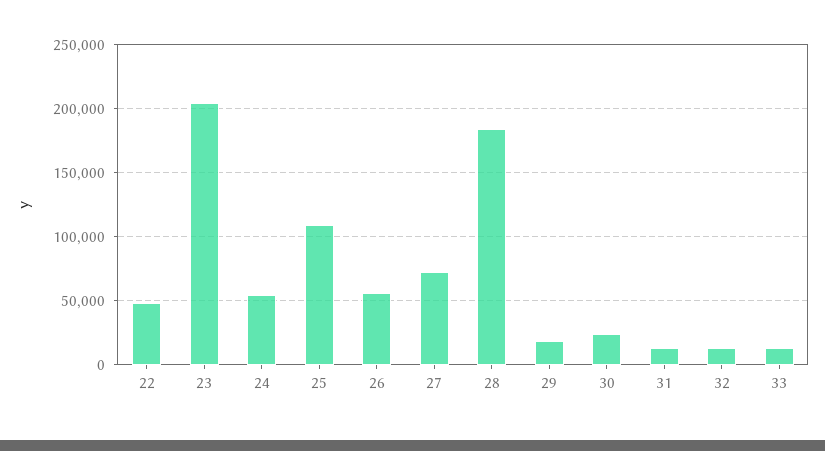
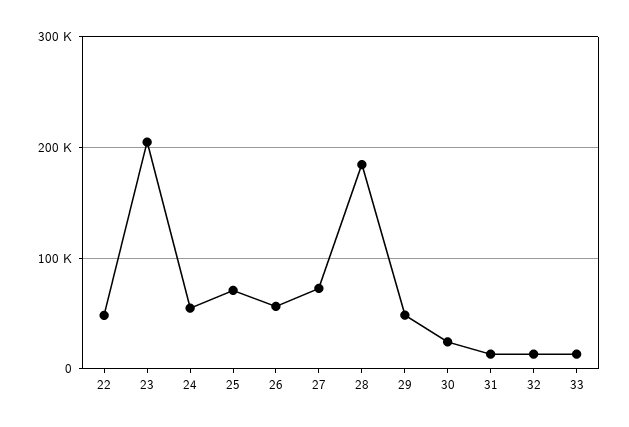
  {
    "22": 50000,
    "23": 205000,
    "24": 55000,
-   "25": 110000,
+   "25": 70000,
    "26": 55000,
    "27": 75000,
    "28": 185000,
-   "29": 20000,
+   "29": 50000,
    "30": 25000,
    "31": 15000,
    "32": 15000,
    "33": 15000
  }

